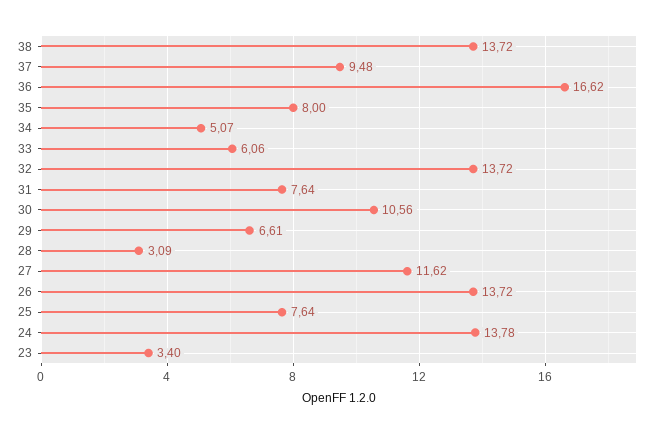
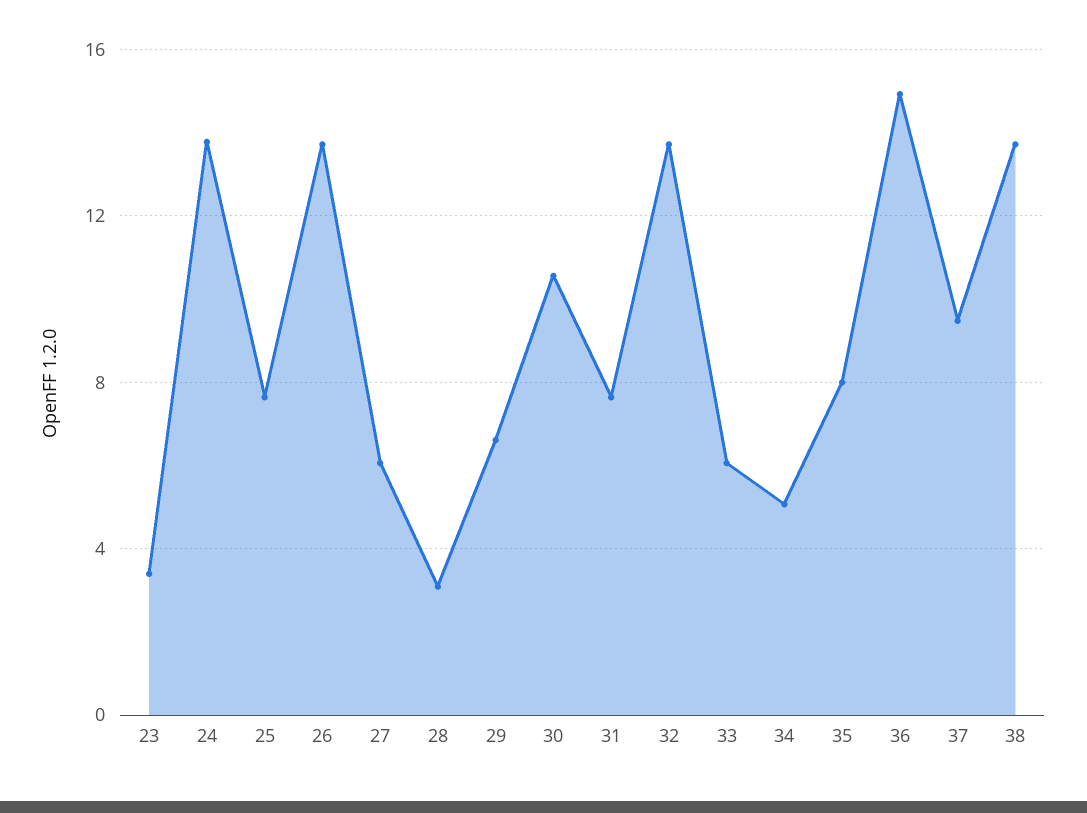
  {
    "38": 13.72,
    "37": 9.48,
-   "36": 16.62,
+   "36": 15,
    "35": 8,
    "34": 5.07,
    "33": 6.06,
    "32": 13.72,
    "31": 7.64,
    "30": 10.56,
    "29": 6.61,
    "28": 3.09,
-   "27": 11.62,
+   "27": 6,
    "26": 13.72,
    "25": 7.64,
    "24": 13.78,
    "23": 3.4
  }

